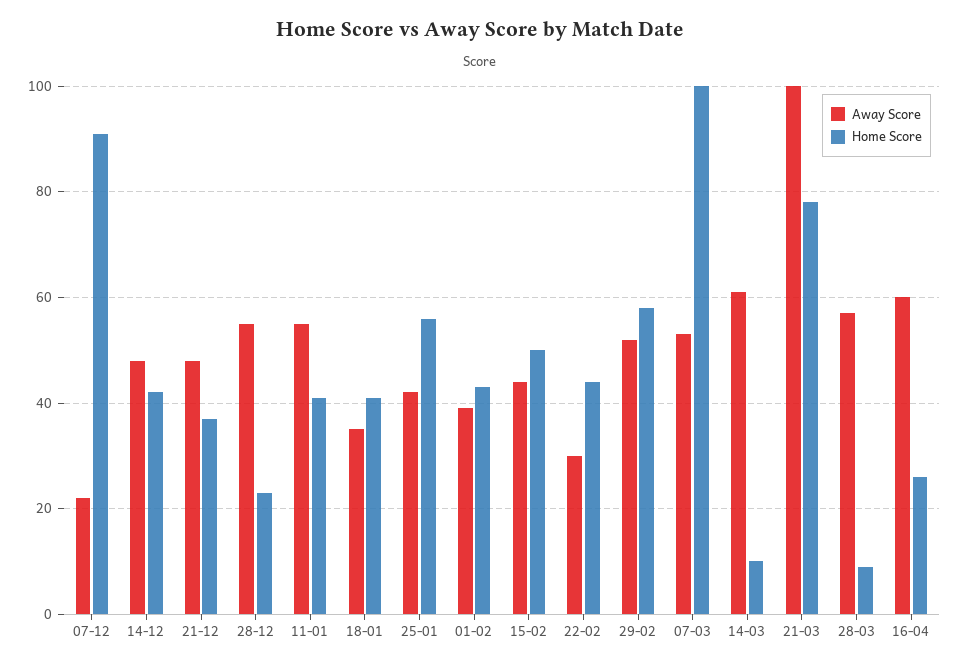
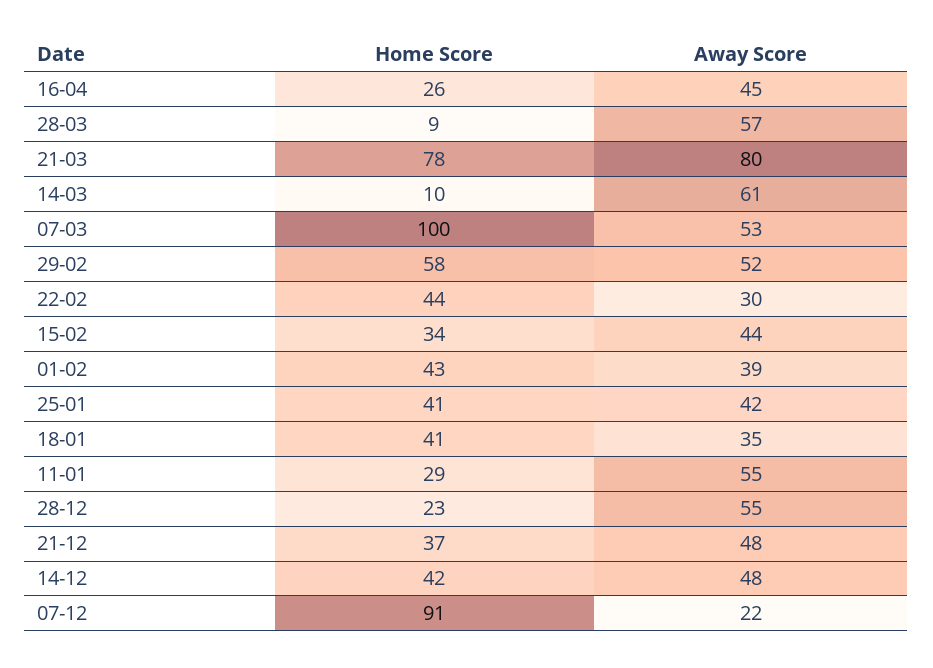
  {
    "Away Score": {
      "07-12": 22,
      "14-12": 48,
      "21-12": 48,
      "28-12": 55,
      "11-01": 55,
      "18-01": 35,
      "25-01": 42,
      "01-02": 39,
      "15-02": 44,
      "22-02": 30,
      "29-02": 52,
      "07-03": 53,
      "14-03": 61,
-     "21-03": 100,
+     "21-03": 80,
      "28-03": 57,
-     "16-04": 60
+     "16-04": 45
    },
    "Home Score": {
      "07-12": 91,
      "14-12": 42,
      "21-12": 37,
      "28-12": 23,
-     "11-01": 40,
+     "11-01": 29,
      "18-01": 41,
-     "25-01": 55,
+     "25-01": 41,
      "01-02": 43,
-     "15-02": 50,
+     "15-02": 34,
      "22-02": 44,
      "29-02": 58,
      "07-03": 100,
      "14-03": 10,
      "21-03": 78,
      "28-03": 9,
      "16-04": 26
    }
  }

